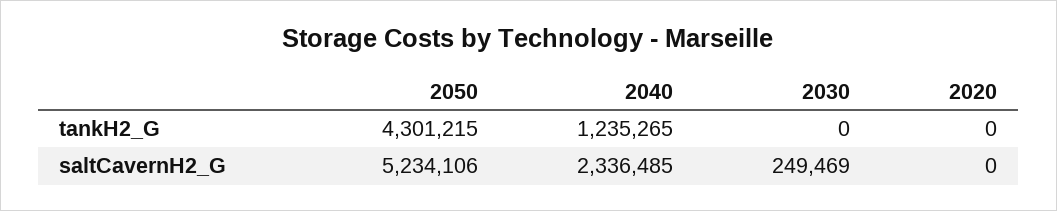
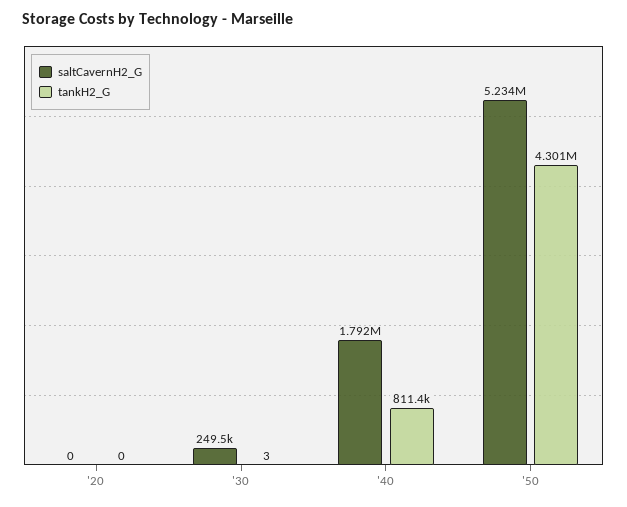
  {
    "tankH2_G": {
      "2050": 4301215,
-     "2040": 1235265,
+     "2040": 811400,
-     "2030": 0,
+     "2030": 3,
      "2020": 0
    },
    "saltCavernH2_G": {
      "2050": 5234106,
-     "2040": 2336485,
+     "2040": 1792000,
      "2030": 249469,
      "2020": 0
    }
  }

